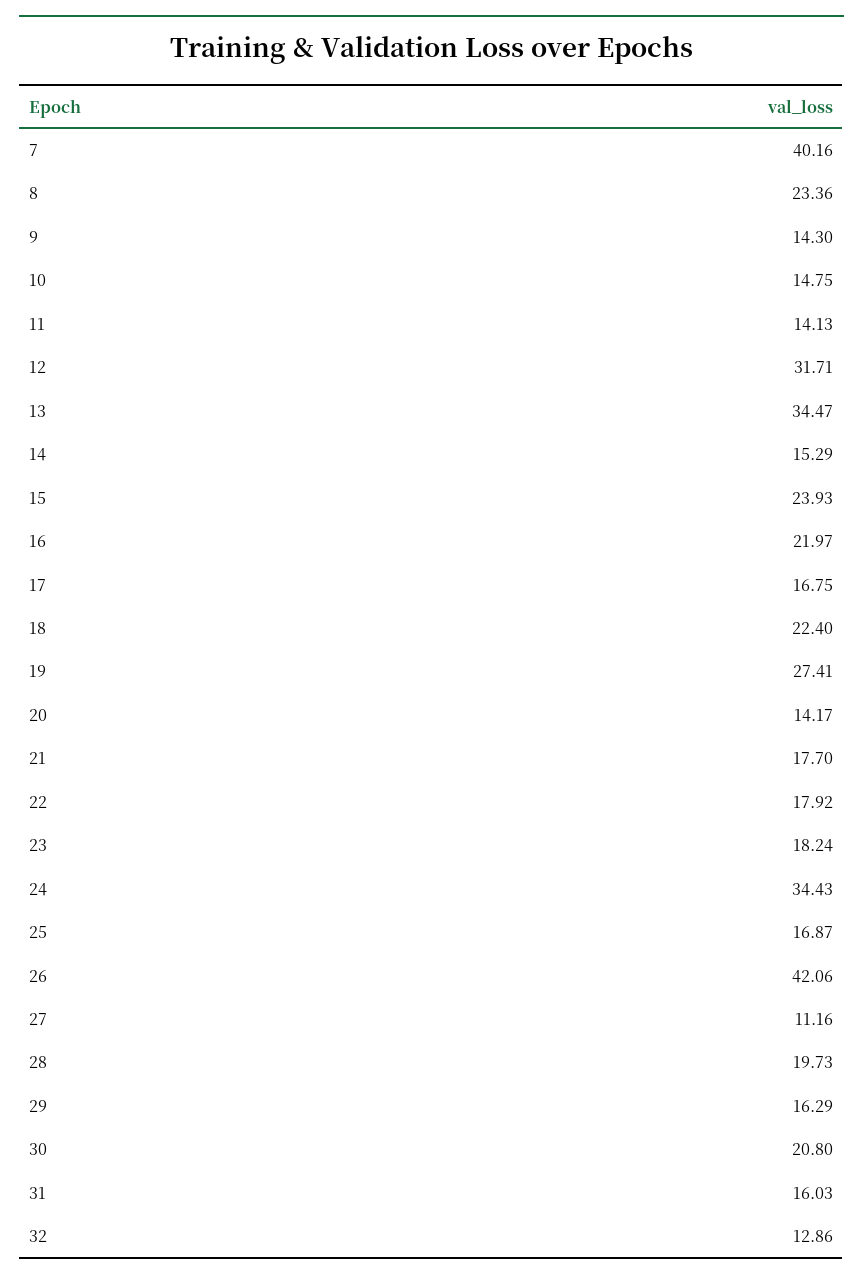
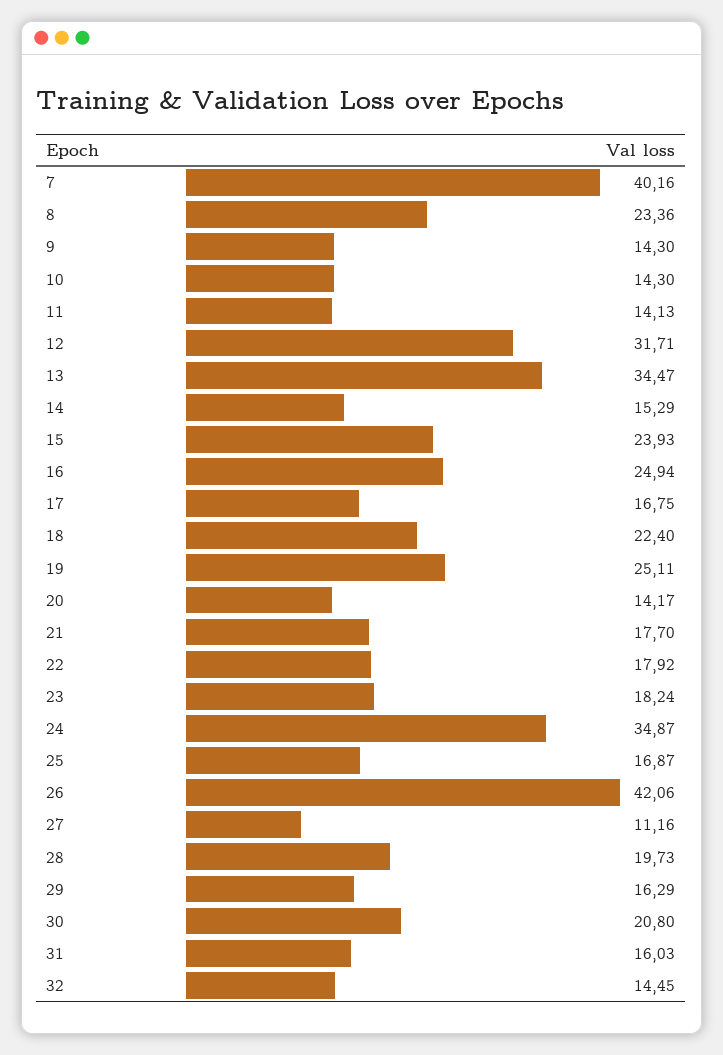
  {
    "7": 40.16,
    "8": 23.36,
    "9": 14.3,
-   "10": 14.75,
+   "10": 14.3,
    "11": 14.13,
    "12": 31.71,
    "13": 34.47,
    "14": 15.29,
    "15": 23.93,
-   "16": 21.97,
+   "16": 24.94,
    "17": 16.75,
    "18": 22.4,
-   "19": 27.41,
+   "19": 25.11,
    "20": 14.17,
    "21": 17.7,
    "22": 17.92,
    "23": 18.24,
-   "24": 34.43,
+   "24": 34.87,
    "25": 16.87,
    "26": 42.06,
    "27": 11.16,
    "28": 19.73,
    "29": 16.29,
    "30": 20.8,
    "31": 16.03,
-   "32": 12.86
+   "32": 14.45
  }

